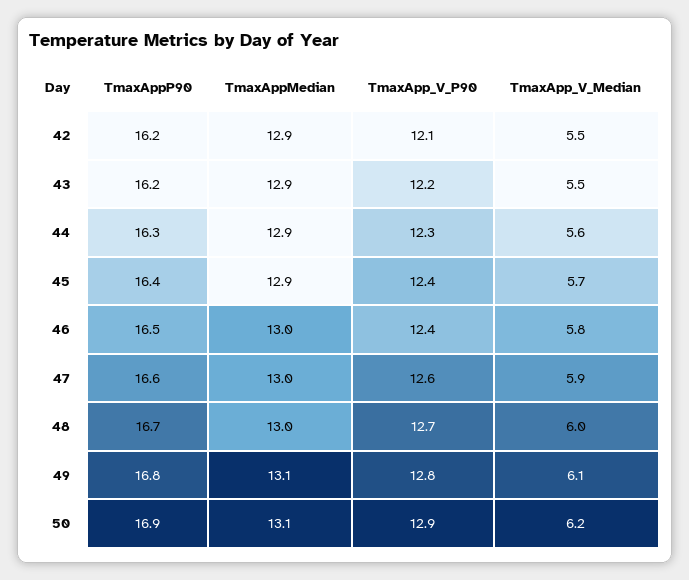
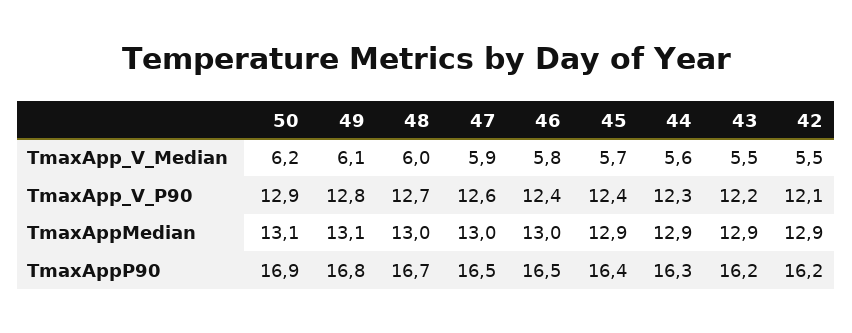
  {
    "TmaxAppP90": {
      "42": 16.2,
      "43": 16.2,
      "44": 16.3,
      "45": 16.4,
      "46": 16.5,
-     "47": 16.6,
+     "47": 16.5,
      "48": 16.7,
      "49": 16.8,
      "50": 16.9
    },
    "TmaxAppMedian": {
      "42": 12.9,
      "43": 12.9,
      "44": 12.9,
      "45": 12.9,
      "46": 13,
      "47": 13,
      "48": 13,
      "49": 13.1,
      "50": 13.1
    },
    "TmaxApp_V_P90": {
      "42": 12.1,
      "43": 12.2,
      "44": 12.3,
      "45": 12.4,
      "46": 12.4,
      "47": 12.6,
      "48": 12.7,
      "49": 12.8,
      "50": 12.9
    },
    "TmaxApp_V_Median": {
      "42": 5.5,
      "43": 5.5,
      "44": 5.6,
      "45": 5.7,
      "46": 5.8,
      "47": 5.9,
      "48": 6,
      "49": 6.1,
      "50": 6.2
    }
  }

